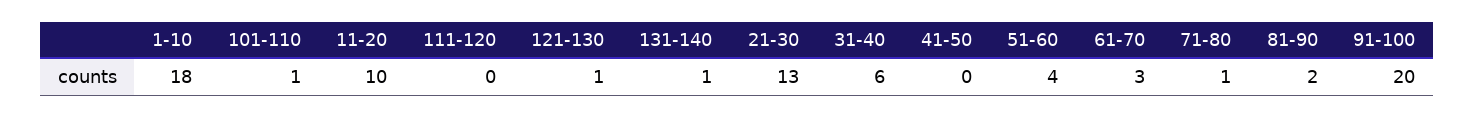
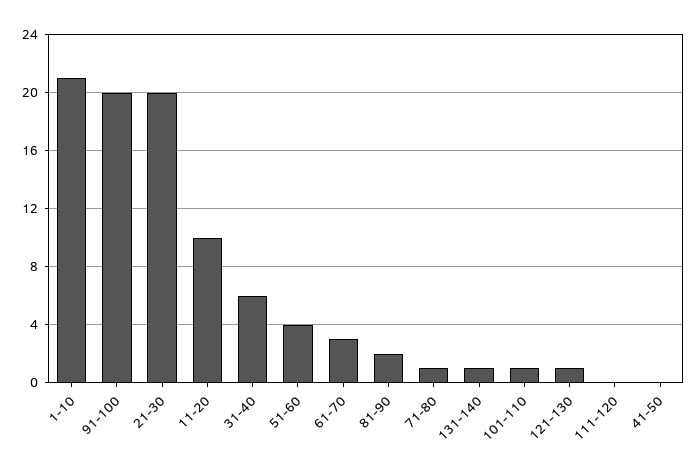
  {
-   "1-10": 18,
+   "1-10": 21,
    "101-110": 1,
    "11-20": 10,
    "111-120": 0,
    "121-130": 1,
    "131-140": 1,
-   "21-30": 13,
+   "21-30": 20,
    "31-40": 6,
    "41-50": 0,
    "51-60": 4,
    "61-70": 3,
    "71-80": 1,
    "81-90": 2,
    "91-100": 20
  }

